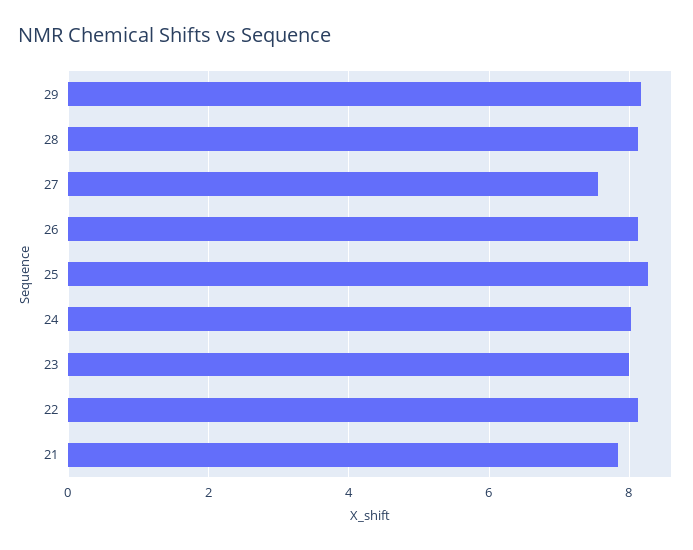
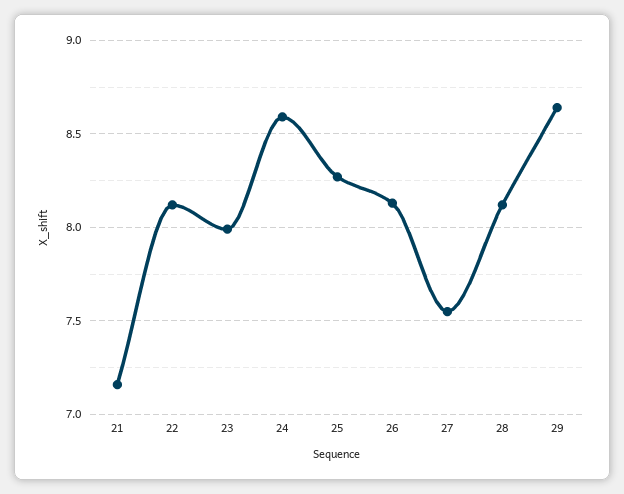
  {
-   "29": 8.2,
+   "29": 8.65,
    "28": 8.1,
    "27": 7.55,
    "26": 8.15,
    "25": 8.25,
-   "24": 8,
+   "24": 8.6,
    "23": 8,
    "22": 8.1,
-   "21": 7.8
+   "21": 7.15
  }

